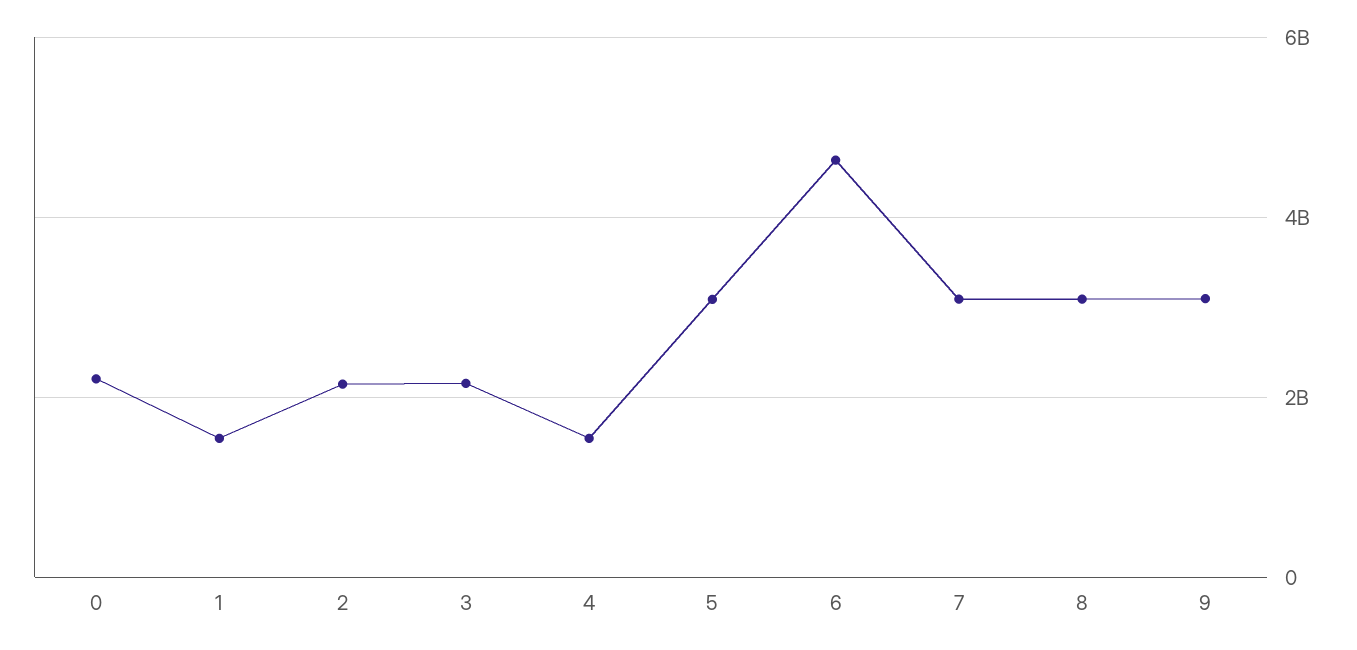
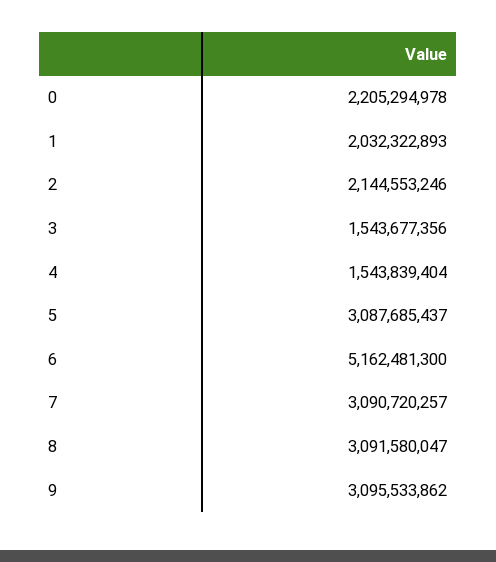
  {
    "0": 2205294978,
-   "1": 1600000000,
+   "1": 2032322893,
    "2": 2144553246,
-   "3": 2200000000,
+   "3": 1543677356,
    "4": 1543839404,
    "5": 3087685437,
-   "6": 4600000000,
+   "6": 5162481300,
    "7": 3090720257,
    "8": 3091580047,
    "9": 3095533862
  }

